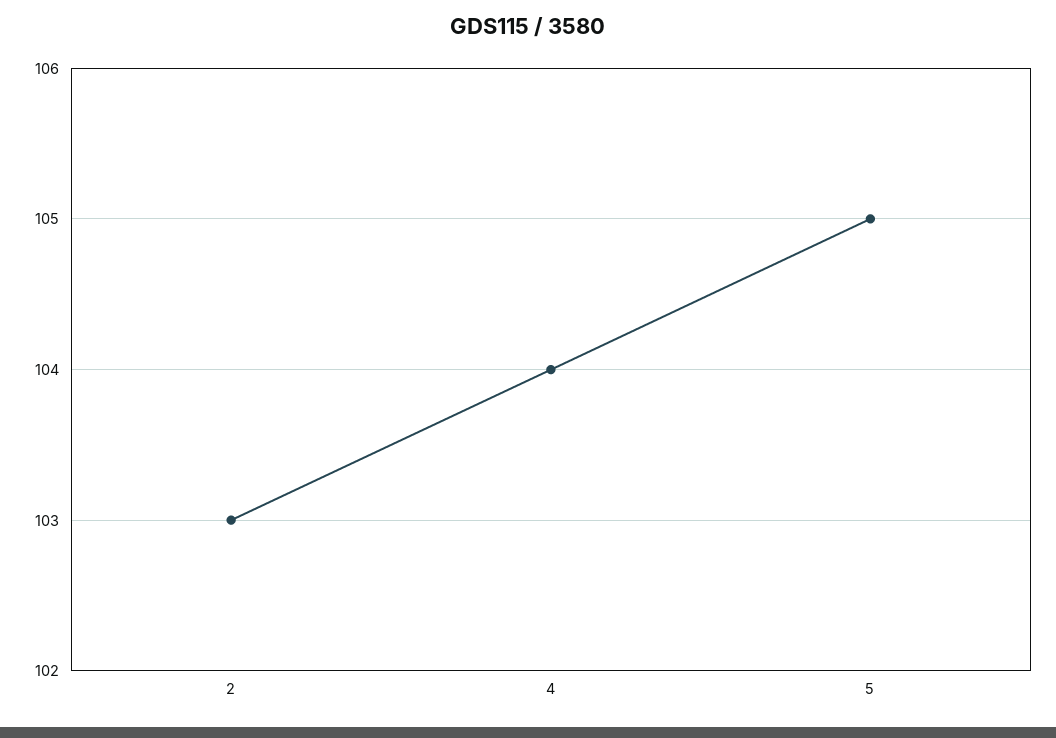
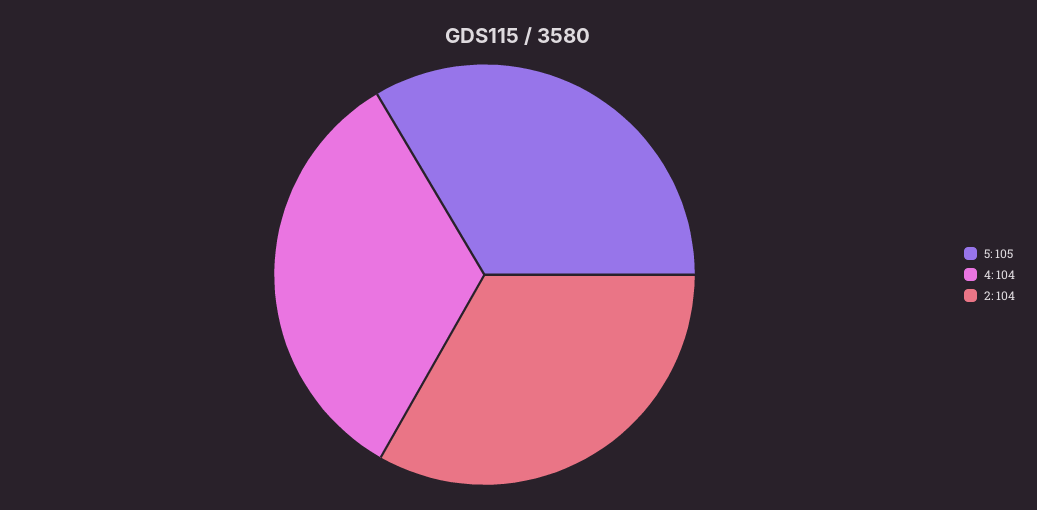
  {
-   "2": 103,
+   "2": 104,
    "4": 104,
    "5": 105
  }

